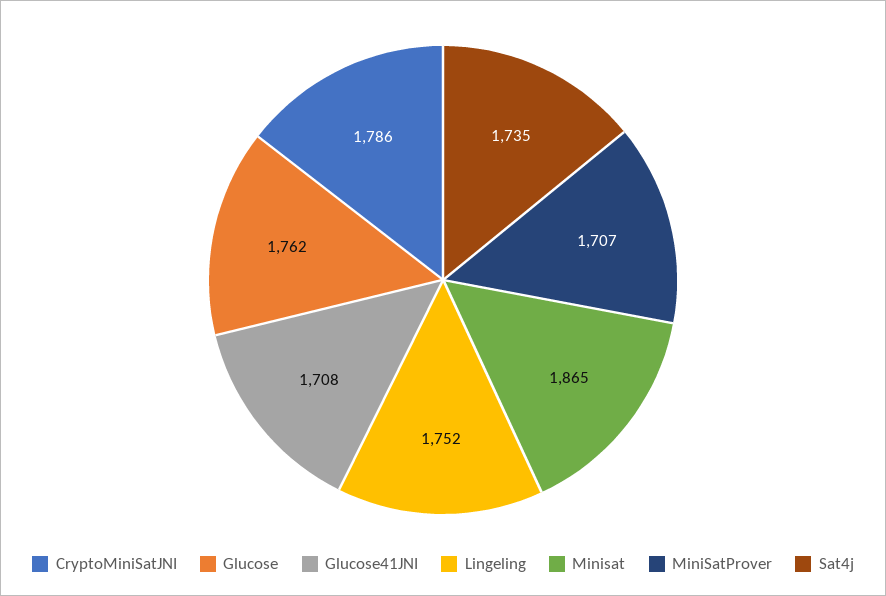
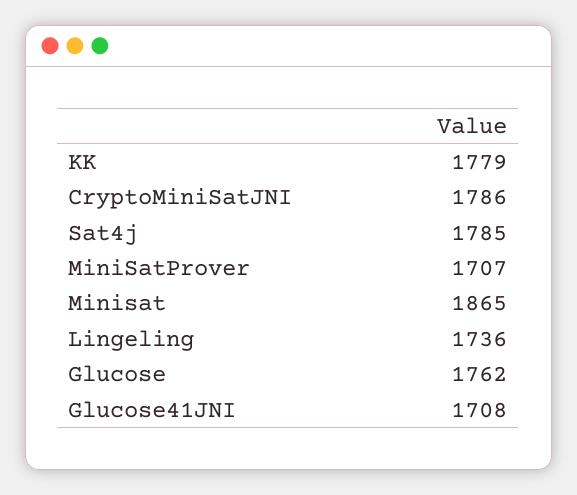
  {
    "CryptoMiniSatJNI": 1786,
    "Glucose": 1762,
    "Glucose41JNI": 1708,
-   "Lingeling": 1752,
+   "Lingeling": 1736,
    "Minisat": 1865,
    "MiniSatProver": 1707,
-   "Sat4j": 1735
+   "Sat4j": 1785,
+   "KK": 1779
  }

